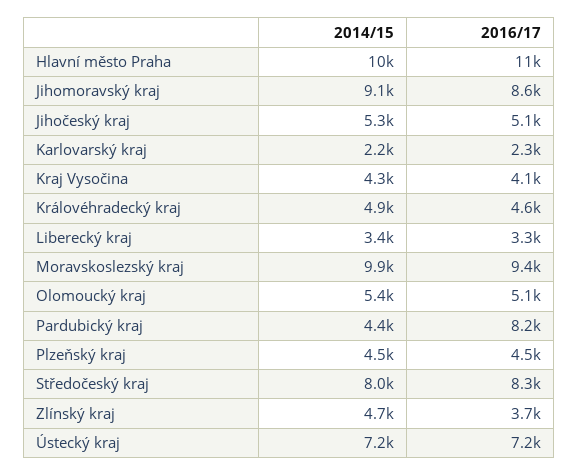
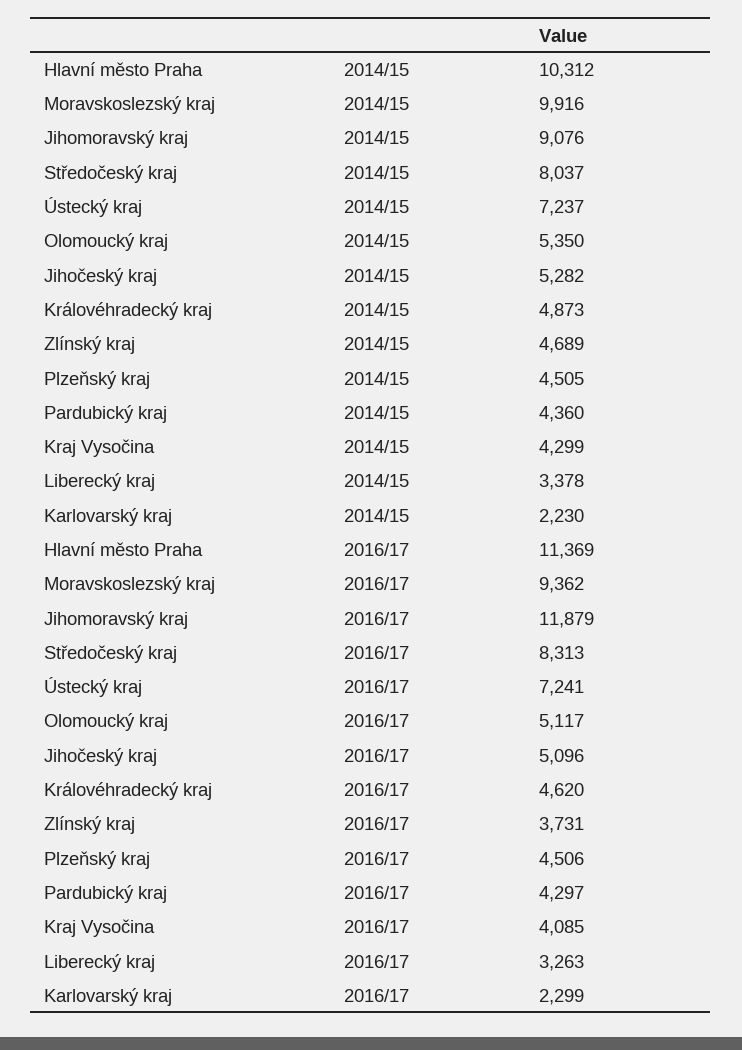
  {
    "2014/15": {
      "Hlavní město Praha": 10312,
      "Jihomoravský kraj": 9076,
      "Jihočeský kraj": 5282,
      "Karlovarský kraj": 2230,
      "Kraj Vysočina": 4299,
      "Královéhradecký kraj": 4873,
      "Liberecký kraj": 3378,
      "Moravskoslezský kraj": 9916,
      "Olomoucký kraj": 5350,
      "Pardubický kraj": 4360,
      "Plzeňský kraj": 4505,
      "Středočeský kraj": 8037,
      "Zlínský kraj": 4689,
      "Ústecký kraj": 7237
    },
    "2016/17": {
      "Hlavní město Praha": 11369,
-     "Jihomoravský kraj": 8600,
+     "Jihomoravský kraj": 11879,
      "Jihočeský kraj": 5096,
      "Karlovarský kraj": 2299,
      "Kraj Vysočina": 4085,
      "Královéhradecký kraj": 4620,
      "Liberecký kraj": 3263,
      "Moravskoslezský kraj": 9362,
      "Olomoucký kraj": 5117,
-     "Pardubický kraj": 8200,
+     "Pardubický kraj": 4297,
      "Plzeňský kraj": 4506,
      "Středočeský kraj": 8313,
      "Zlínský kraj": 3731,
      "Ústecký kraj": 7241
    }
  }

